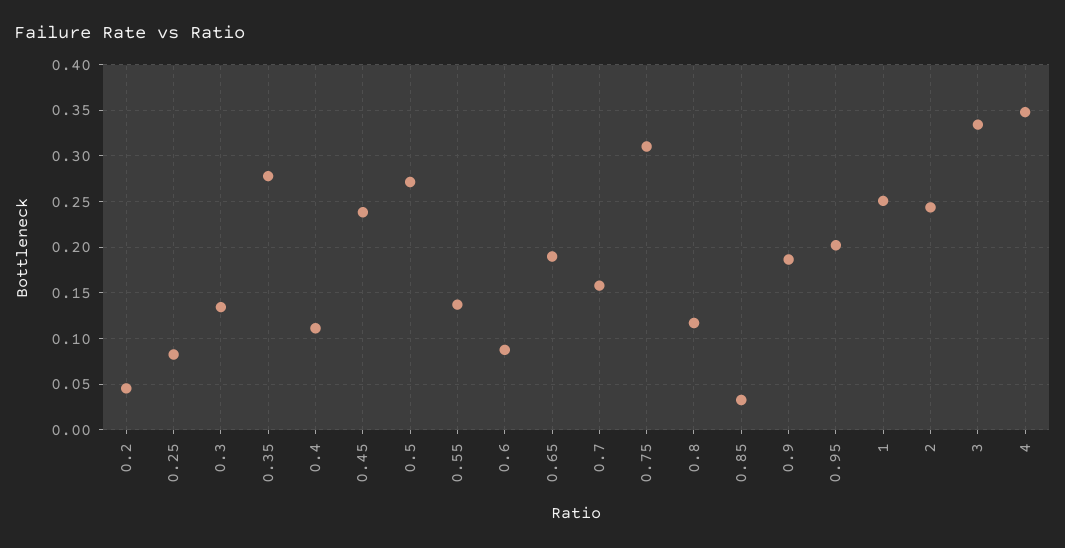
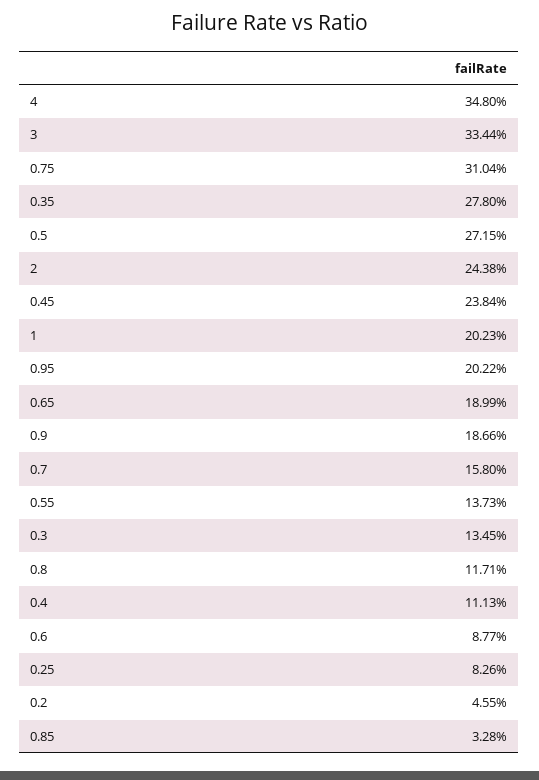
  {
    "0.2": 0.0455,
    "0.25": 0.0826,
    "0.3": 0.1345,
    "0.35": 0.278,
    "0.4": 0.1113,
    "0.45": 0.2384,
    "0.5": 0.2715,
    "0.55": 0.1373,
    "0.6": 0.0877,
    "0.65": 0.1899,
    "0.7": 0.158,
    "0.75": 0.3104,
    "0.8": 0.1171,
    "0.85": 0.0328,
    "0.9": 0.1866,
    "0.95": 0.2022,
-   "1": 0.25,
+   "1": 0.2023,
    "2": 0.2438,
    "3": 0.3344,
    "4": 0.348
  }

